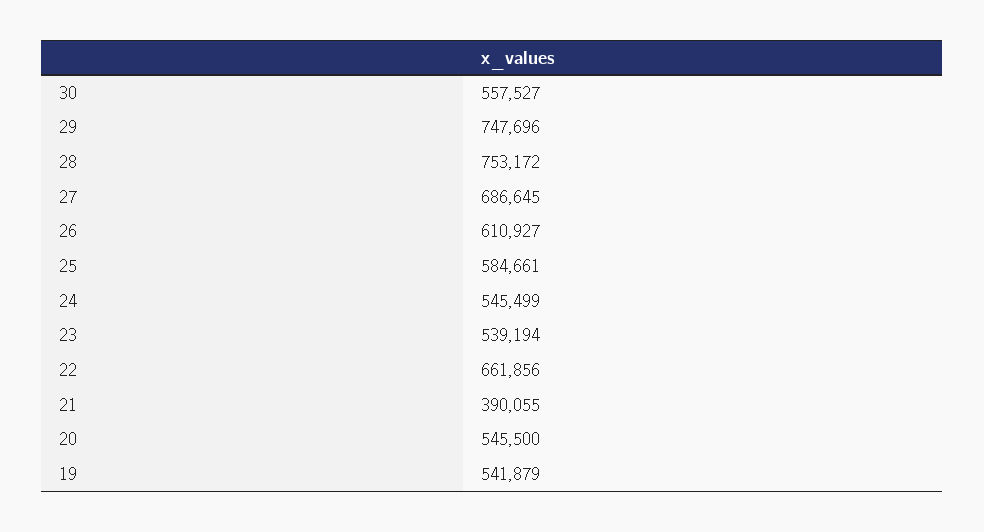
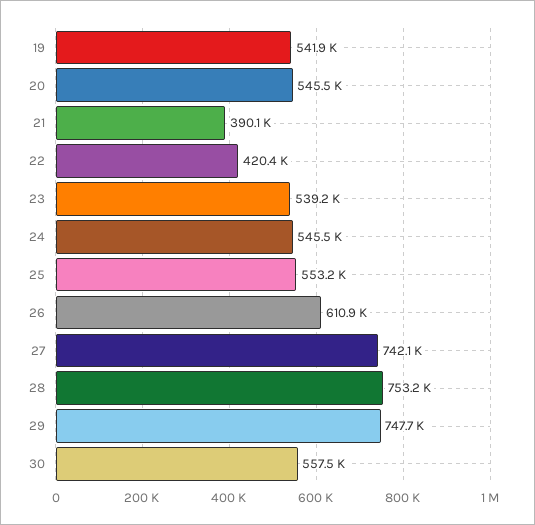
  {
    "30": 557527,
    "29": 747696,
    "28": 753172,
-   "27": 686645,
+   "27": 742100,
    "26": 610927,
-   "25": 584661,
+   "25": 553200,
    "24": 545499,
    "23": 539194,
-   "22": 661856,
+   "22": 420400,
    "21": 390055,
    "20": 545500,
    "19": 541879
  }

